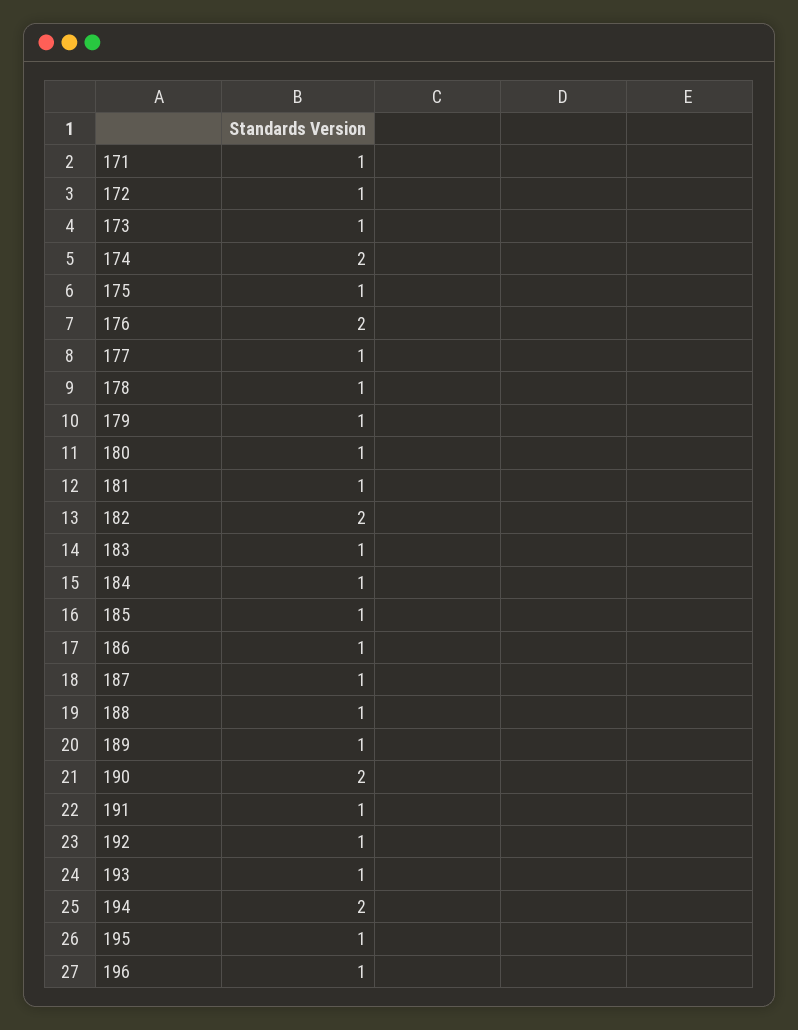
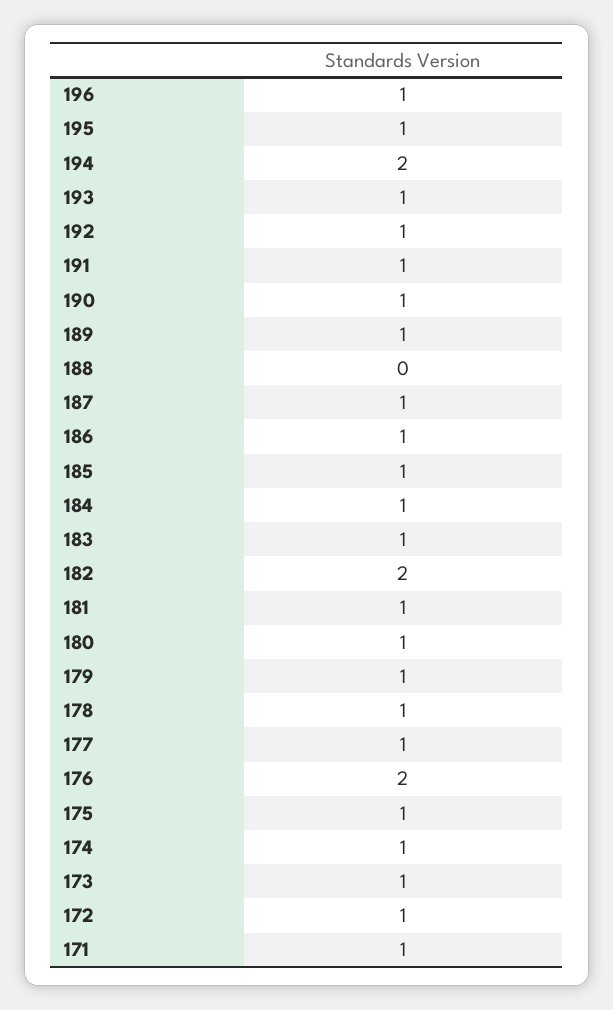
  {
    "171": 1,
    "172": 1,
    "173": 1,
-   "174": 2,
+   "174": 1,
    "175": 1,
    "176": 2,
    "177": 1,
    "178": 1,
    "179": 1,
    "180": 1,
    "181": 1,
    "182": 2,
    "183": 1,
    "184": 1,
    "185": 1,
    "186": 1,
    "187": 1,
-   "188": 1,
+   "188": 0,
    "189": 1,
-   "190": 2,
+   "190": 1,
    "191": 1,
    "192": 1,
    "193": 1,
    "194": 2,
    "195": 1,
    "196": 1
  }

